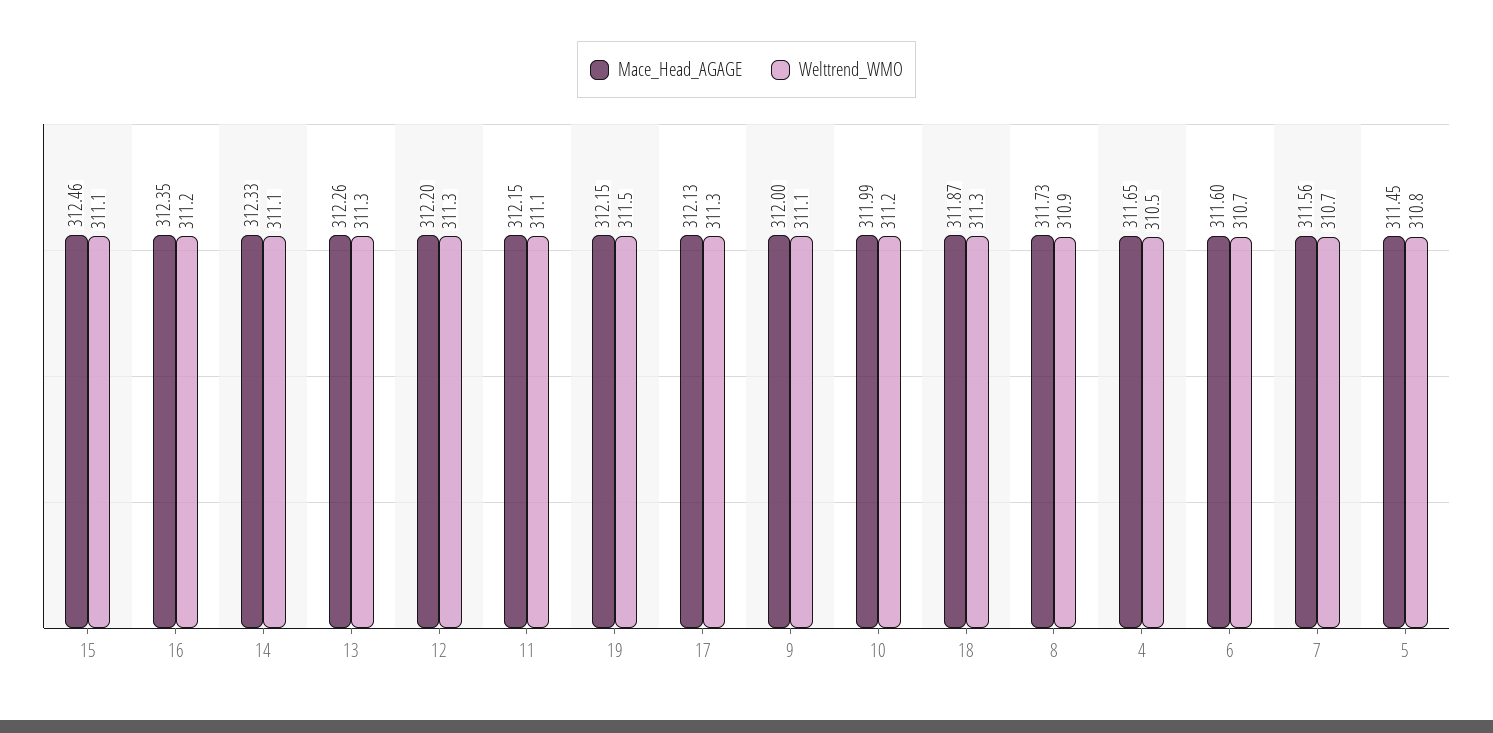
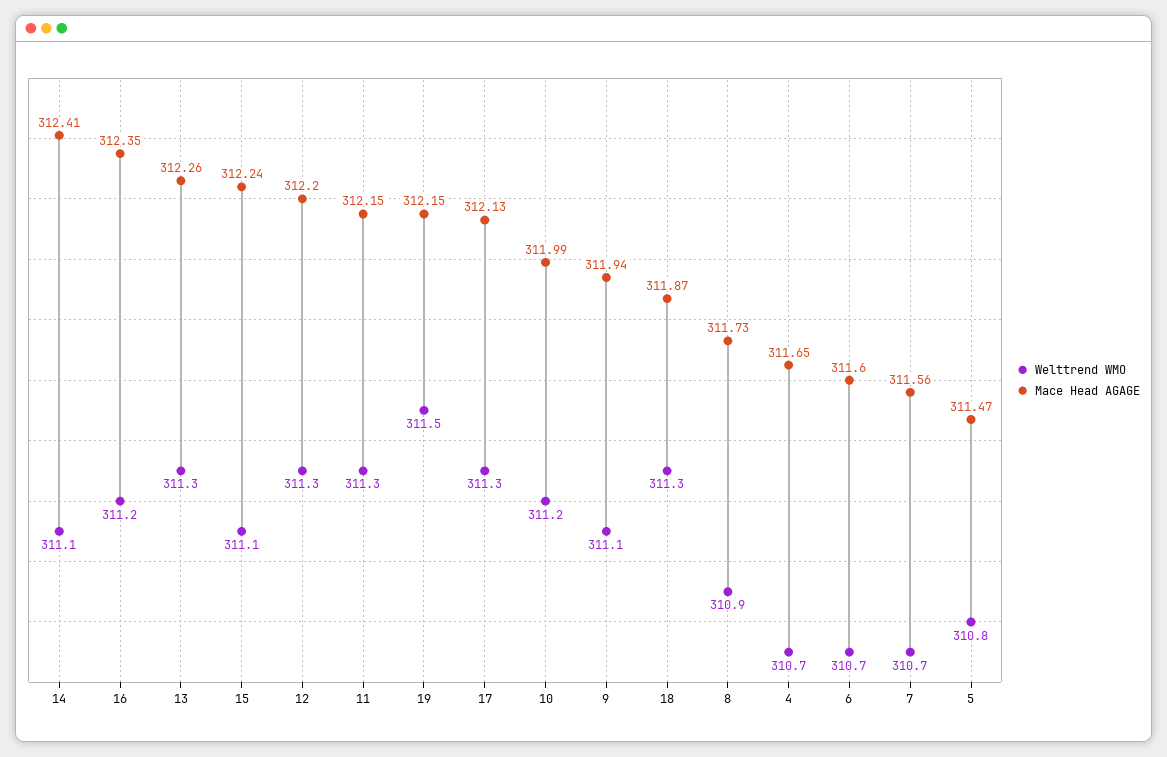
  {
    "Mace_Head_AGAGE": {
-     "15": 312.46,
+     "15": 312.24,
      "16": 312.35,
-     "14": 312.33,
+     "14": 312.41,
      "13": 312.26,
      "12": 312.2,
      "11": 312.15,
      "19": 312.15,
      "17": 312.13,
-     "9": 312,
+     "9": 311.94,
      "10": 311.99,
      "18": 311.87,
      "8": 311.73,
      "4": 311.65,
      "6": 311.6,
      "7": 311.56,
-     "5": 311.45
+     "5": 311.47
    },
    "Welttrend_WMO": {
      "15": 311.1,
      "16": 311.2,
      "14": 311.1,
      "13": 311.3,
      "12": 311.3,
-     "11": 311.1,
+     "11": 311.3,
      "19": 311.5,
      "17": 311.3,
      "9": 311.1,
      "10": 311.2,
      "18": 311.3,
      "8": 310.9,
-     "4": 310.5,
+     "4": 310.7,
      "6": 310.7,
      "7": 310.7,
      "5": 310.8
    }
  }

